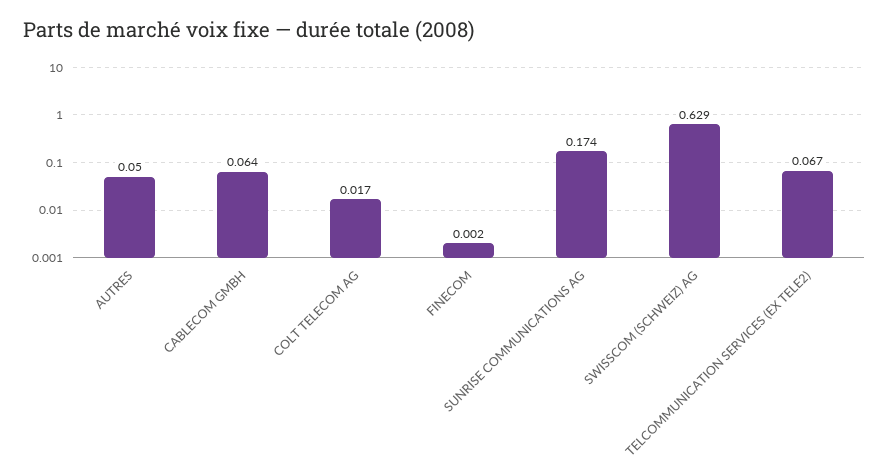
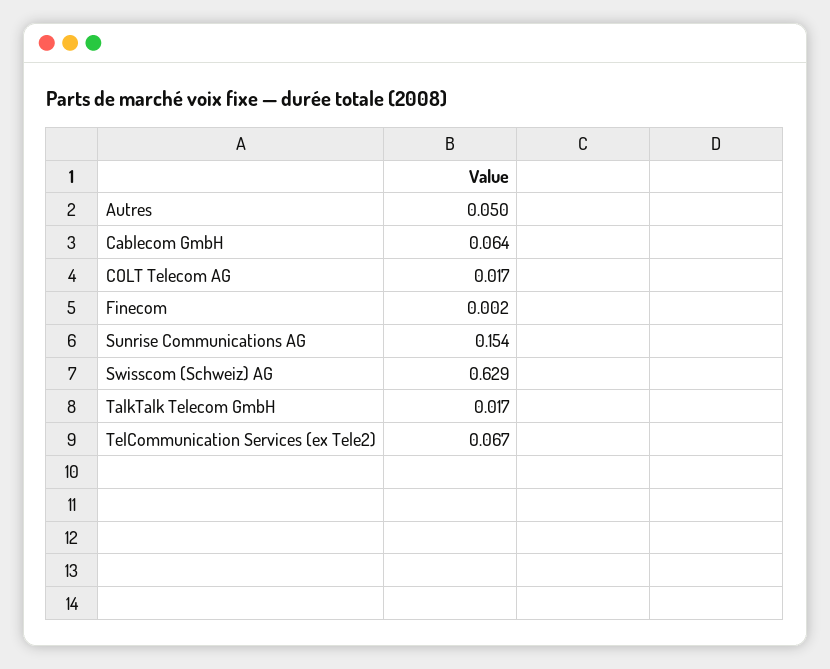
  {
    "AUTRES": 0.05,
    "CABLECOM GMBH": 0.064,
    "COLT TELECOM AG": 0.017,
    "FINECOM": 0.002,
-   "SUNRISE COMMUNICATIONS AG": 0.174,
+   "SUNRISE COMMUNICATIONS AG": 0.154,
    "SWISSCOM (SCHWEIZ) AG": 0.629,
-   "TELCOMMUNICATION SERVICES (EX TELE2)": 0.067
+   "TELCOMMUNICATION SERVICES (EX TELE2)": 0.067,
+   "TalkTalk Telecom GmbH": 0.017
  }

